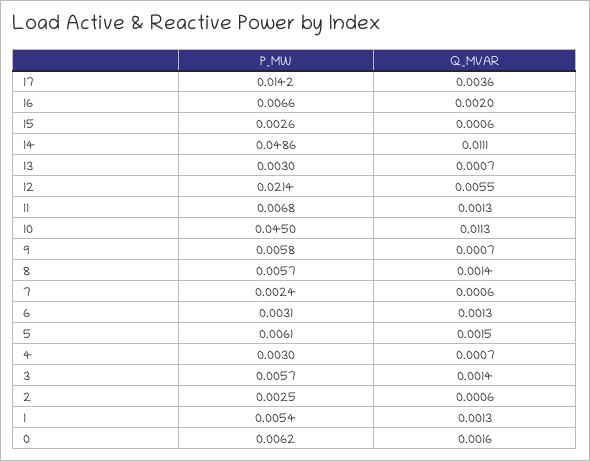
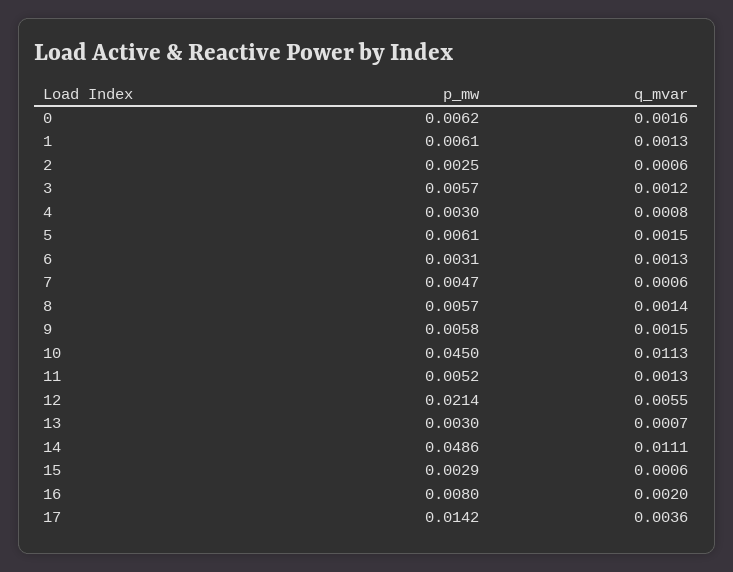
  {
    "P_MW": {
      "17": 0.0142,
-     "16": 0.0066,
+     "16": 0.008,
-     "15": 0.0026,
+     "15": 0.0029,
      "14": 0.0486,
      "13": 0.003,
      "12": 0.0214,
-     "11": 0.0068,
+     "11": 0.0052,
      "10": 0.045,
      "9": 0.0058,
      "8": 0.0057,
-     "7": 0.0024,
+     "7": 0.0047,
      "6": 0.0031,
      "5": 0.0061,
      "4": 0.003,
      "3": 0.0057,
      "2": 0.0025,
-     "1": 0.0054,
+     "1": 0.0061,
      "0": 0.0062
    },
    "Q_MVAR": {
      "17": 0.0036,
      "16": 0.002,
      "15": 0.0006,
      "14": 0.0111,
      "13": 0.0007,
      "12": 0.0055,
      "11": 0.0013,
      "10": 0.0113,
-     "9": 0.0007,
+     "9": 0.0015,
      "8": 0.0014,
      "7": 0.0006,
      "6": 0.0013,
      "5": 0.0015,
-     "4": 0.0007,
+     "4": 0.0008,
-     "3": 0.0014,
+     "3": 0.0012,
      "2": 0.0006,
      "1": 0.0013,
      "0": 0.0016
    }
  }

